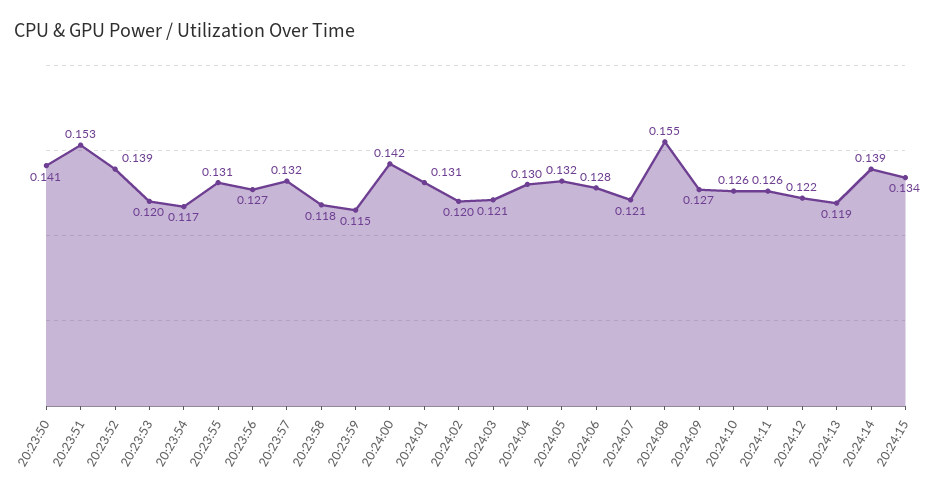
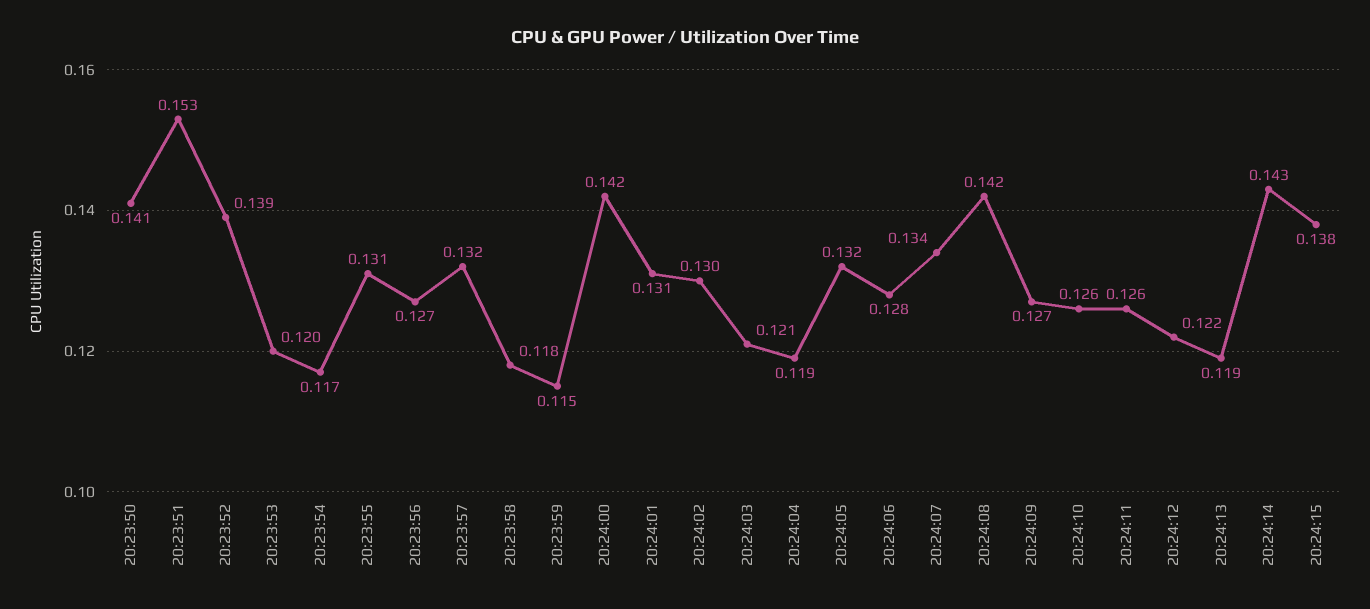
  {
    "20:23:50": 0.141,
    "20:23:51": 0.153,
    "20:23:52": 0.139,
    "20:23:53": 0.12,
    "20:23:54": 0.117,
    "20:23:55": 0.131,
    "20:23:56": 0.127,
    "20:23:57": 0.132,
    "20:23:58": 0.118,
    "20:23:59": 0.115,
    "20:24:00": 0.142,
    "20:24:01": 0.131,
-   "20:24:02": 0.12,
+   "20:24:02": 0.13,
    "20:24:03": 0.121,
-   "20:24:04": 0.13,
+   "20:24:04": 0.119,
    "20:24:05": 0.132,
    "20:24:06": 0.128,
-   "20:24:07": 0.121,
+   "20:24:07": 0.134,
-   "20:24:08": 0.155,
+   "20:24:08": 0.142,
    "20:24:09": 0.127,
    "20:24:10": 0.126,
    "20:24:11": 0.126,
    "20:24:12": 0.122,
    "20:24:13": 0.119,
-   "20:24:14": 0.139,
+   "20:24:14": 0.143,
-   "20:24:15": 0.134
+   "20:24:15": 0.138
  }

